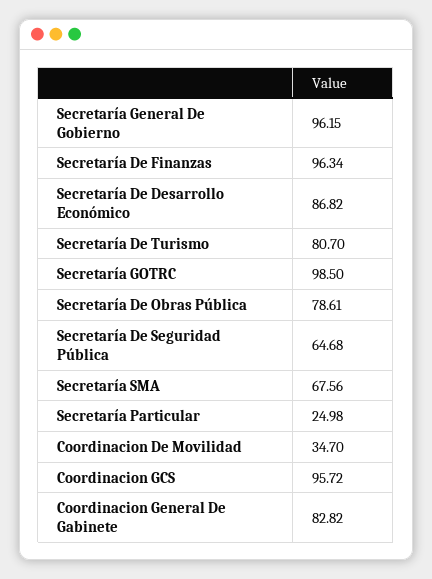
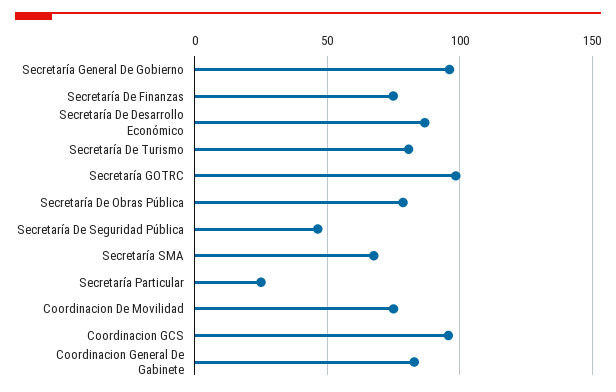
  {
    "Secretaría General De Gobierno": 96.15,
-   "Secretaría De Finanzas": 96.34,
+   "Secretaría De Finanzas": 75,
    "Secretaría De Desarrollo Económico": 86.82,
    "Secretaría De Turismo": 80.7,
    "Secretaría GOTRC": 98.5,
    "Secretaría De Obras Pública": 78.61,
-   "Secretaría De Seguridad Pública": 64.68,
+   "Secretaría De Seguridad Pública": 45,
    "Secretaría SMA": 67.56,
    "Secretaría Particular": 24.98,
-   "Coordinacion De Movilidad": 34.7,
+   "Coordinacion De Movilidad": 75,
    "Coordinacion GCS": 95.72,
    "Coordinacion General De Gabinete": 82.82
  }

